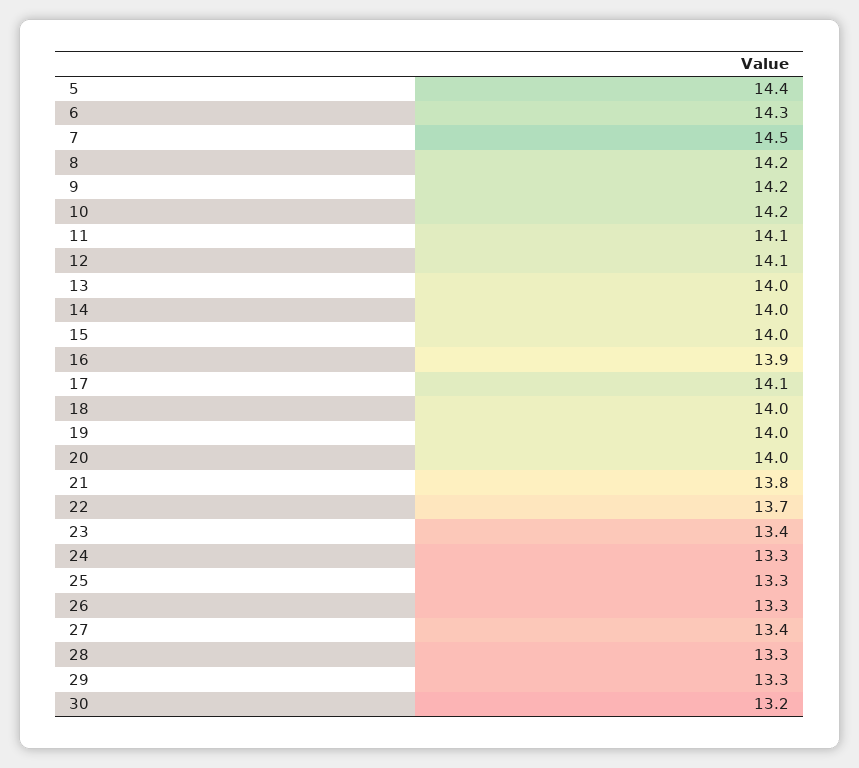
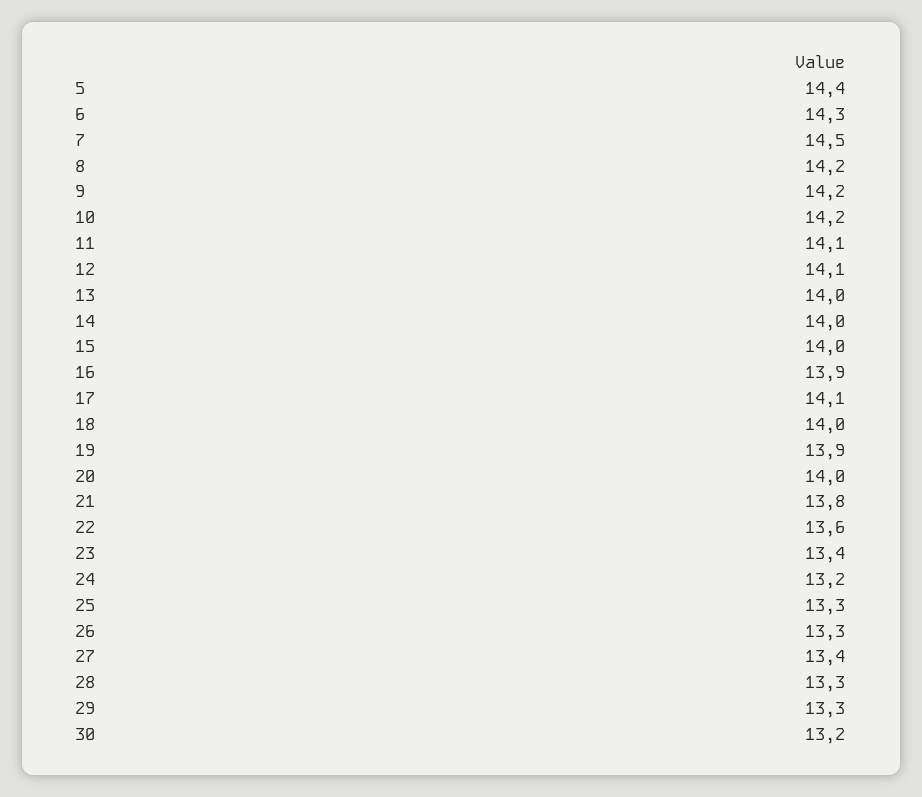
  {
    "5": 14.4,
    "6": 14.3,
    "7": 14.5,
    "8": 14.2,
    "9": 14.2,
    "10": 14.2,
    "11": 14.1,
    "12": 14.1,
    "13": 14,
    "14": 14,
    "15": 14,
    "16": 13.9,
    "17": 14.1,
    "18": 14,
-   "19": 14,
+   "19": 13.9,
    "20": 14,
    "21": 13.8,
-   "22": 13.7,
+   "22": 13.6,
    "23": 13.4,
-   "24": 13.3,
+   "24": 13.2,
    "25": 13.3,
    "26": 13.3,
    "27": 13.4,
    "28": 13.3,
    "29": 13.3,
    "30": 13.2
  }

